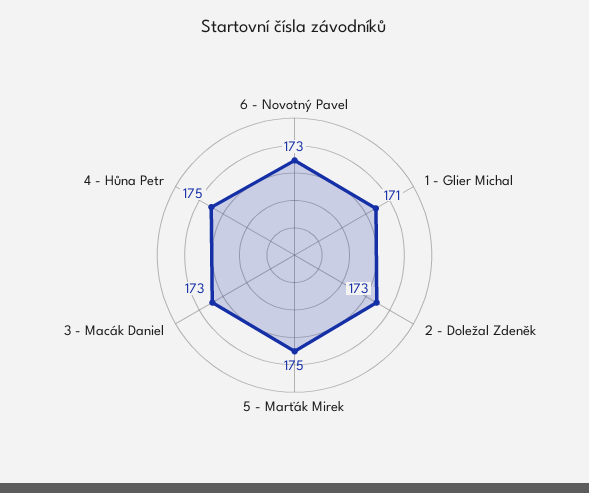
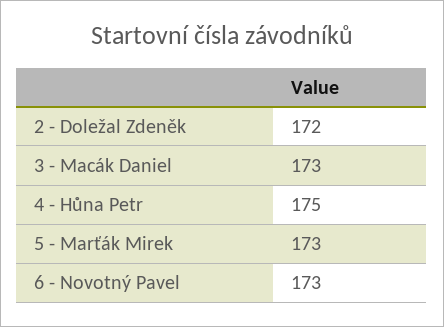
  {
    "6 - Novotný Pavel": 173,
-   "1 - Glier Michal": 171,
-   "2 - Doležal Zdeněk": 173,
+   "2 - Doležal Zdeněk": 172,
-   "5 - Marťák Mirek": 175,
+   "5 - Marťák Mirek": 173,
    "3 - Macák Daniel": 173,
    "4 - Hůna Petr": 175
  }

